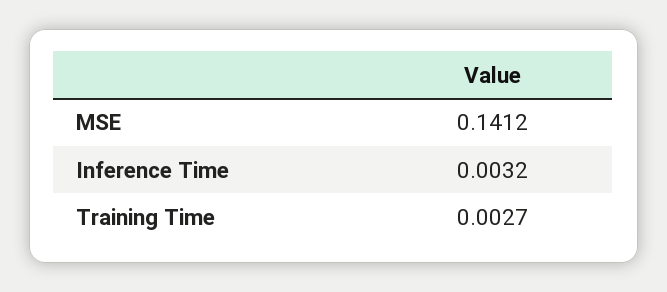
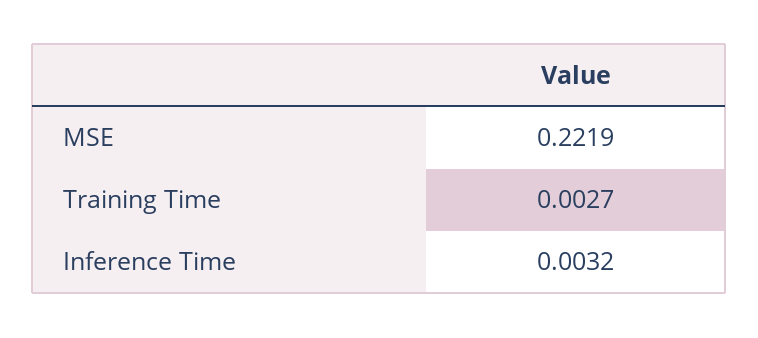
  {
-   "MSE": 0.1412,
+   "MSE": 0.2219,
    "Inference Time": 0.0032,
    "Training Time": 0.0027
  }

